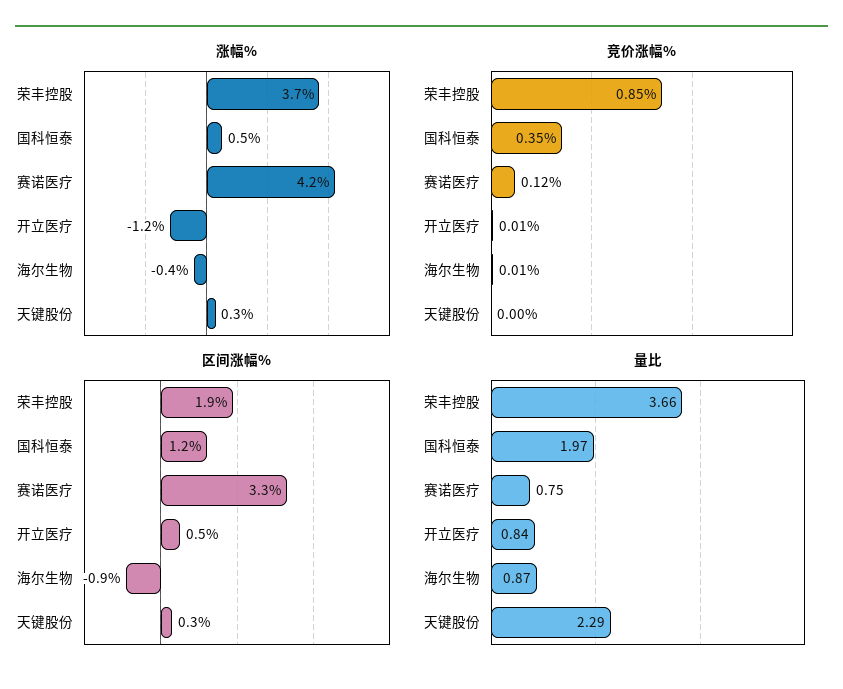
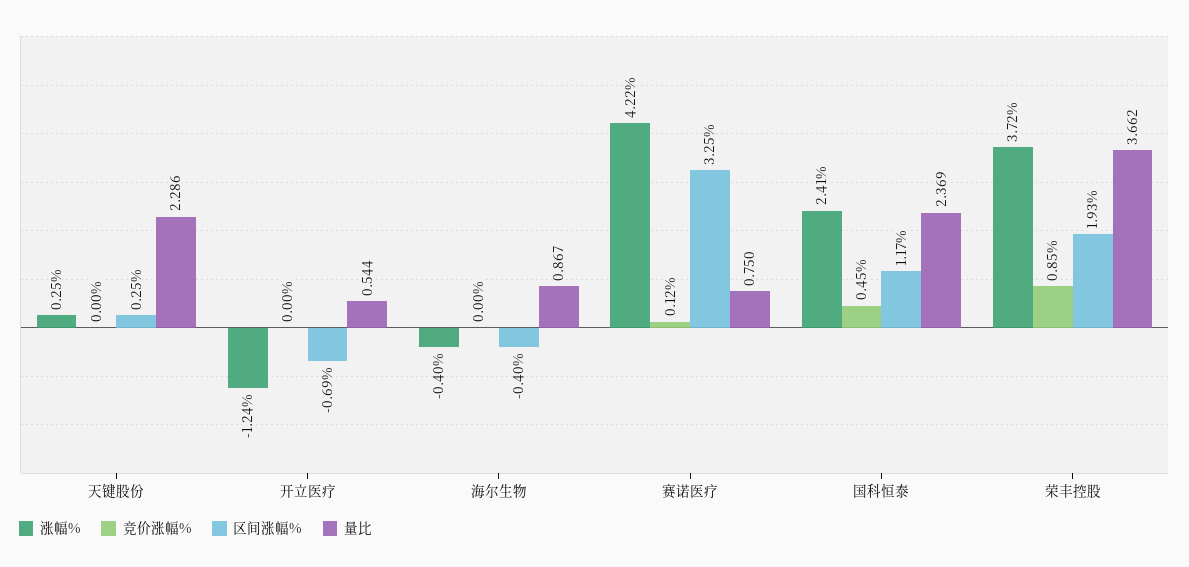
  {
    "涨幅%": {
      "荣丰控股": 3.72,
-     "国科恒泰": 0.5,
+     "国科恒泰": 2.41,
      "赛诺医疗": 4.22,
      "开立医疗": -1.24,
      "海尔生物": -0.4,
      "天键股份": 0.25
    },
    "竞价涨幅%": {
      "荣丰控股": 0.85,
-     "国科恒泰": 0.35,
+     "国科恒泰": 0.45,
      "赛诺医疗": 0.12,
-     "开立医疗": 0.01,
+     "开立医疗": 0,
-     "海尔生物": 0.01,
+     "海尔生物": 0,
      "天键股份": 0
    },
    "区间涨幅%": {
      "荣丰控股": 1.93,
      "国科恒泰": 1.17,
      "赛诺医疗": 3.25,
-     "开立医疗": 0.5,
+     "开立医疗": -0.69,
-     "海尔生物": -0.9,
+     "海尔生物": -0.4,
      "天键股份": 0.25
    },
    "量比": {
      "荣丰控股": 3.662,
-     "国科恒泰": 1.97,
+     "国科恒泰": 2.369,
      "赛诺医疗": 0.75,
-     "开立医疗": 0.84,
+     "开立医疗": 0.544,
      "海尔生物": 0.867,
      "天键股份": 2.286
    }
  }

